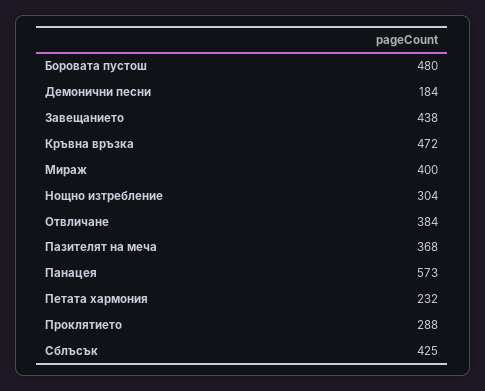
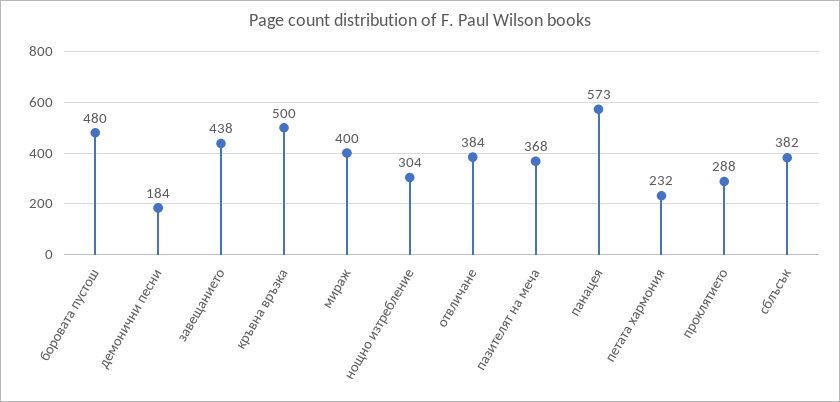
  {
    "Боровата пустош": 480,
    "Демонични песни": 184,
    "Завещанието": 438,
-   "Кръвна връзка": 472,
+   "Кръвна връзка": 500,
    "Мираж": 400,
    "Нощно изтребление": 304,
    "Отвличане": 384,
    "Пазителят на меча": 368,
    "Панацея": 573,
    "Петата хармония": 232,
    "Проклятието": 288,
-   "Сблъсък": 425
+   "Сблъсък": 382
  }

